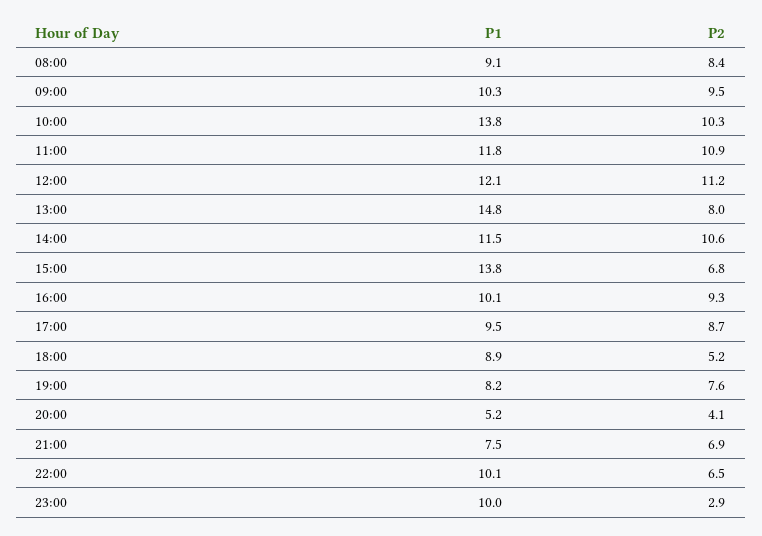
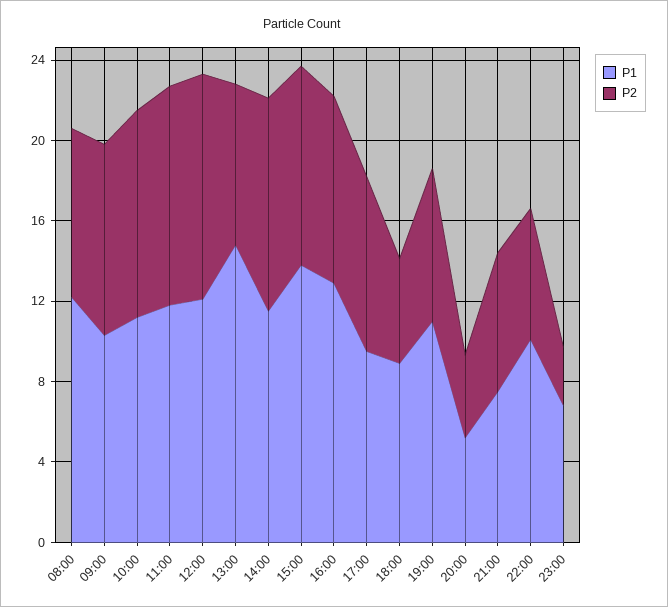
  {
    "P1": {
-     "08:00": 9.1,
+     "08:00": 12,
      "09:00": 10.3,
-     "10:00": 13.8,
+     "10:00": 11,
      "11:00": 11.8,
      "12:00": 12.1,
      "13:00": 14.8,
      "14:00": 11.5,
      "15:00": 13.8,
-     "16:00": 10.1,
+     "16:00": 13,
      "17:00": 9.5,
      "18:00": 8.9,
-     "19:00": 8.2,
+     "19:00": 11,
      "20:00": 5.2,
      "21:00": 7.5,
      "22:00": 10.1,
-     "23:00": 10
+     "23:00": 7
    },
    "P2": {
      "08:00": 8.4,
      "09:00": 9.5,
      "10:00": 10.3,
      "11:00": 10.9,
      "12:00": 11.2,
      "13:00": 8,
      "14:00": 10.6,
-     "15:00": 6.8,
+     "15:00": 10,
      "16:00": 9.3,
      "17:00": 8.7,
      "18:00": 5.2,
      "19:00": 7.6,
      "20:00": 4.1,
      "21:00": 6.9,
      "22:00": 6.5,
      "23:00": 2.9
    }
  }

